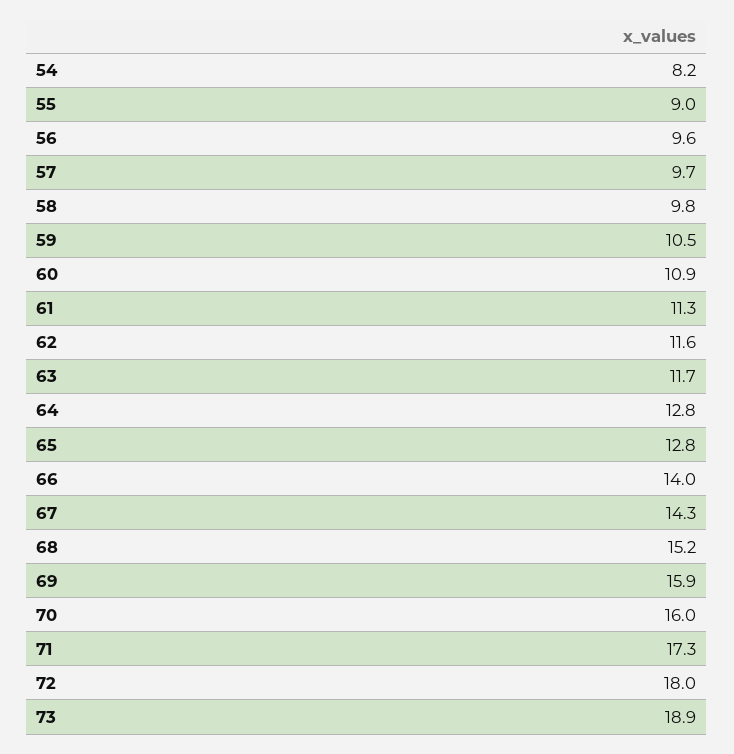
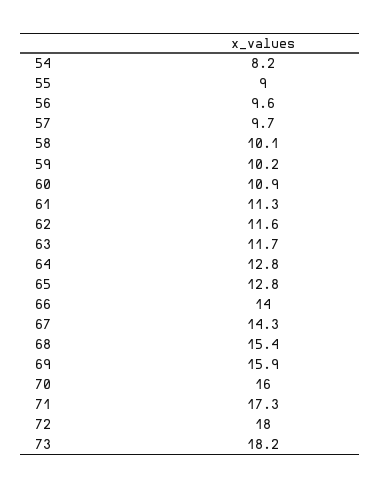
  {
    "54": 8.2,
    "55": 9,
    "56": 9.6,
    "57": 9.7,
-   "58": 9.8,
+   "58": 10.1,
-   "59": 10.5,
+   "59": 10.2,
    "60": 10.9,
    "61": 11.3,
    "62": 11.6,
    "63": 11.7,
    "64": 12.8,
    "65": 12.8,
    "66": 14,
    "67": 14.3,
-   "68": 15.2,
+   "68": 15.4,
    "69": 15.9,
    "70": 16,
    "71": 17.3,
    "72": 18,
-   "73": 18.9
+   "73": 18.2
  }

